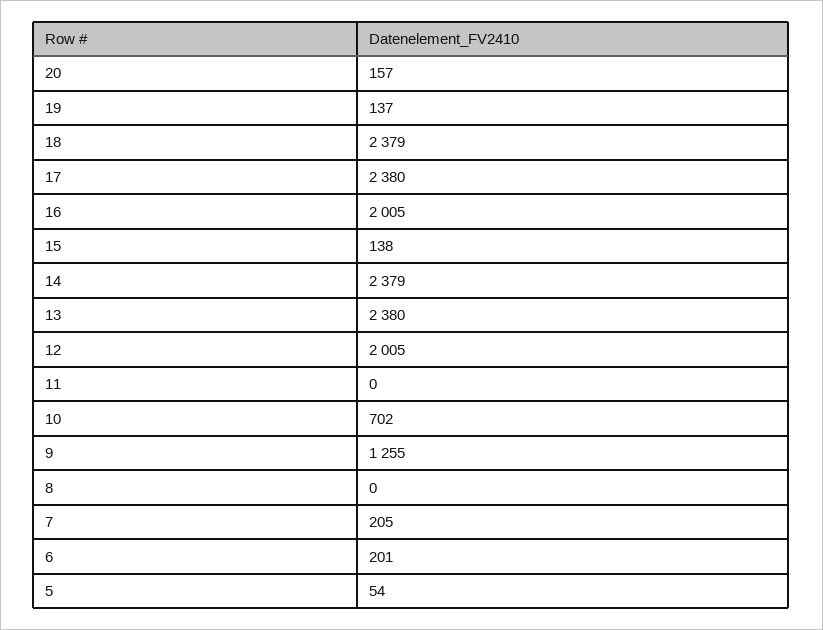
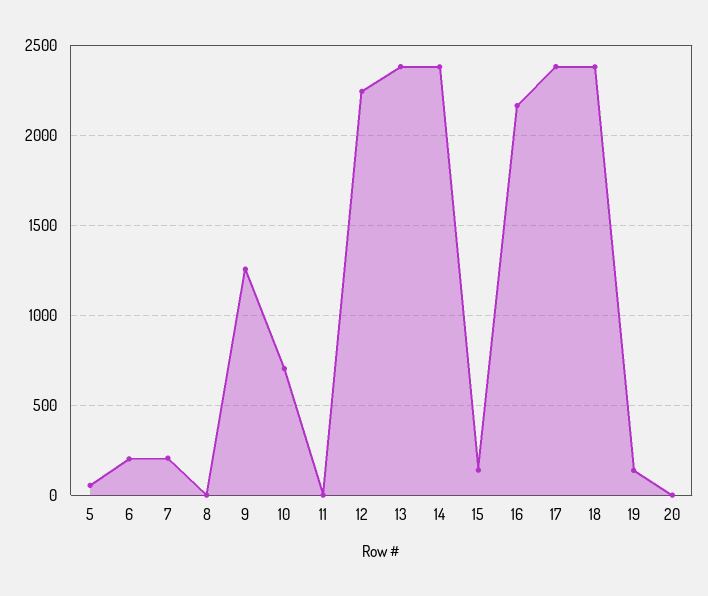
  {
-   "20": 157,
+   "20": 0,
    "19": 137,
    "18": 2379,
    "17": 2380,
-   "16": 2005,
+   "16": 2150,
    "15": 138,
    "14": 2379,
    "13": 2380,
-   "12": 2005,
+   "12": 2250,
    "11": 0,
    "10": 702,
    "9": 1255,
    "8": 0,
    "7": 205,
    "6": 201,
    "5": 54
  }

